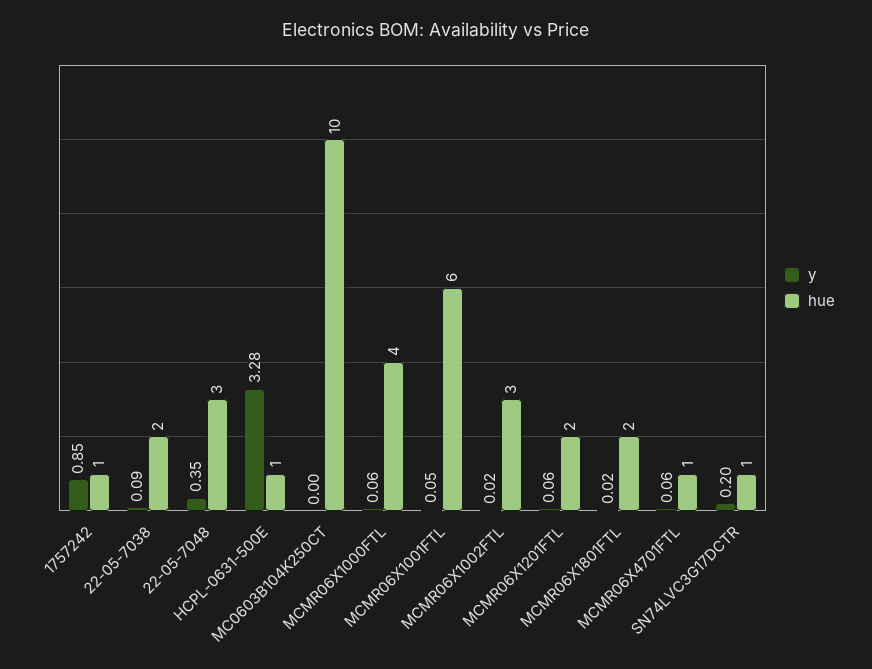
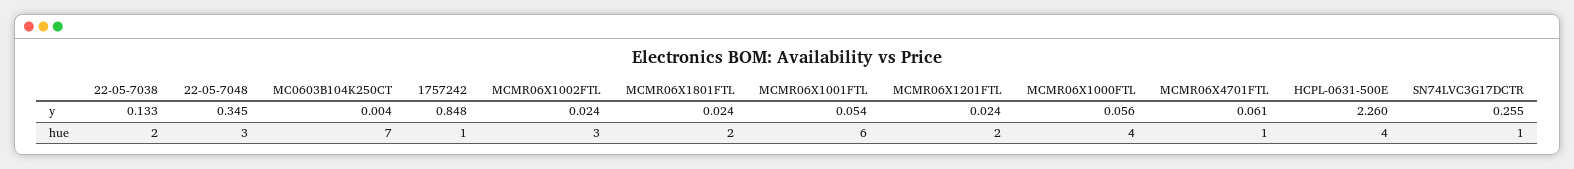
  {
    "y": {
      "1757242": 0.848,
-     "22-05-7038": 0.09,
+     "22-05-7038": 0.133,
      "22-05-7048": 0.345,
-     "HCPL-0631-500E": 3.28,
+     "HCPL-0631-500E": 2.26,
      "MC0603B104K250CT": 0.004,
      "MCMR06X1000FTL": 0.056,
      "MCMR06X1001FTL": 0.054,
      "MCMR06X1002FTL": 0.024,
-     "MCMR06X1201FTL": 0.06,
+     "MCMR06X1201FTL": 0.024,
      "MCMR06X1801FTL": 0.024,
      "MCMR06X4701FTL": 0.061,
-     "SN74LVC3G17DCTR": 0.2
+     "SN74LVC3G17DCTR": 0.255
    },
    "hue": {
      "1757242": 1,
      "22-05-7038": 2,
      "22-05-7048": 3,
-     "HCPL-0631-500E": 1,
+     "HCPL-0631-500E": 4,
-     "MC0603B104K250CT": 10,
+     "MC0603B104K250CT": 7,
      "MCMR06X1000FTL": 4,
      "MCMR06X1001FTL": 6,
      "MCMR06X1002FTL": 3,
      "MCMR06X1201FTL": 2,
      "MCMR06X1801FTL": 2,
      "MCMR06X4701FTL": 1,
      "SN74LVC3G17DCTR": 1
    }
  }

